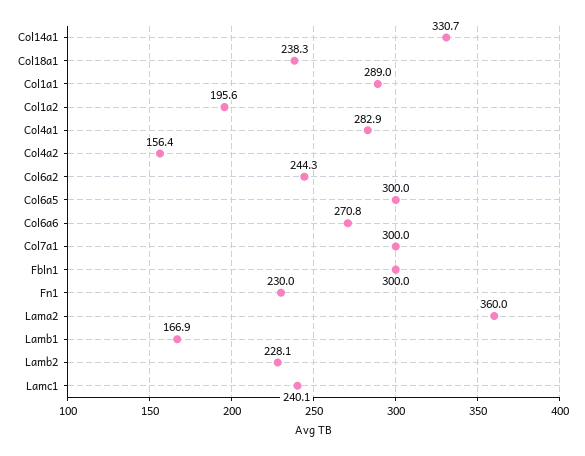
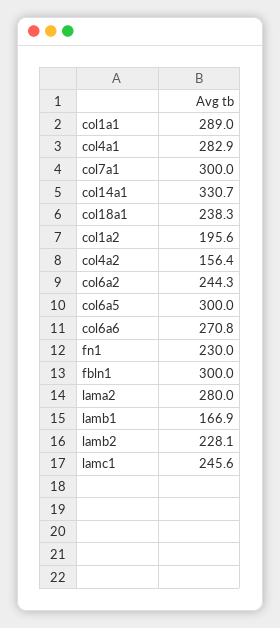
  {
    "Col14a1": 330.7,
    "Col18a1": 238.3,
    "Col1a1": 289,
    "Col1a2": 195.6,
    "Col4a1": 282.9,
    "Col4a2": 156.4,
    "Col6a2": 244.3,
    "Col6a5": 300,
    "Col6a6": 270.8,
    "Col7a1": 300,
    "Fbln1": 300,
    "Fn1": 230,
-   "Lama2": 360,
+   "Lama2": 280,
    "Lamb1": 166.9,
    "Lamb2": 228.1,
-   "Lamc1": 240.1
+   "Lamc1": 245.6
  }

